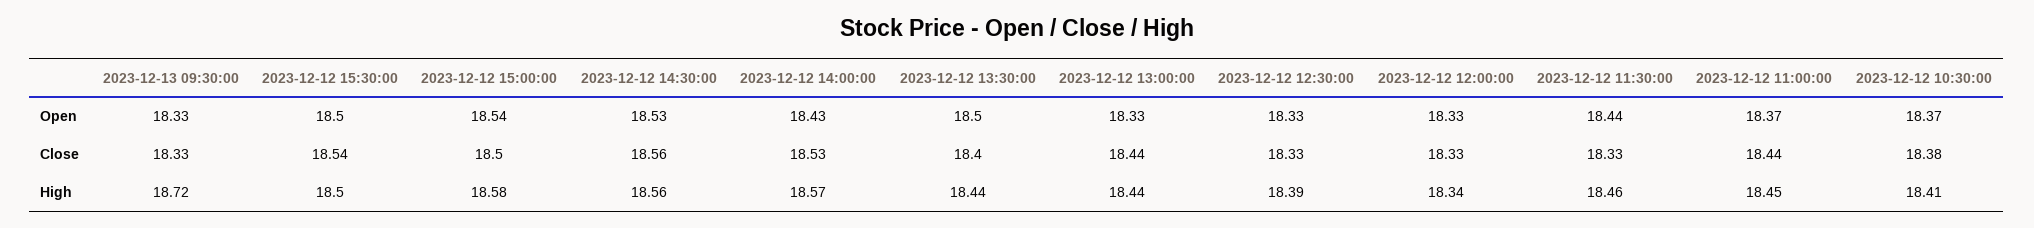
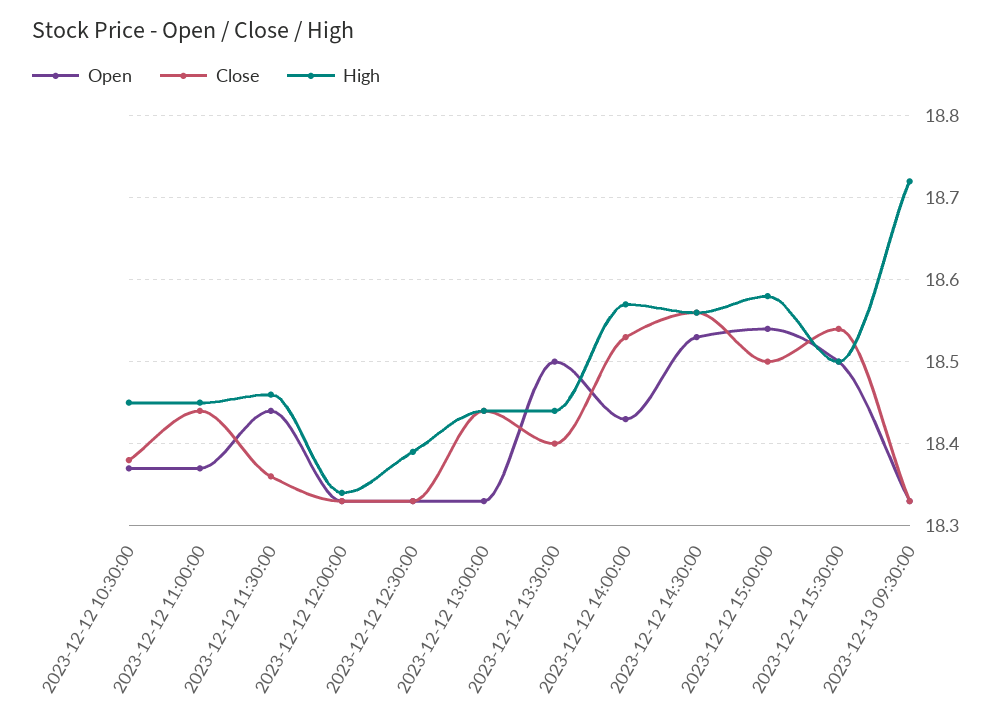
  {
    "Open": {
      "2023-12-13 09:30:00": 18.33,
      "2023-12-12 15:30:00": 18.5,
      "2023-12-12 15:00:00": 18.54,
      "2023-12-12 14:30:00": 18.53,
      "2023-12-12 14:00:00": 18.43,
      "2023-12-12 13:30:00": 18.5,
      "2023-12-12 13:00:00": 18.33,
      "2023-12-12 12:30:00": 18.33,
      "2023-12-12 12:00:00": 18.33,
      "2023-12-12 11:30:00": 18.44,
      "2023-12-12 11:00:00": 18.37,
      "2023-12-12 10:30:00": 18.37
    },
    "Close": {
      "2023-12-13 09:30:00": 18.33,
      "2023-12-12 15:30:00": 18.54,
      "2023-12-12 15:00:00": 18.5,
      "2023-12-12 14:30:00": 18.56,
      "2023-12-12 14:00:00": 18.53,
      "2023-12-12 13:30:00": 18.4,
      "2023-12-12 13:00:00": 18.44,
      "2023-12-12 12:30:00": 18.33,
      "2023-12-12 12:00:00": 18.33,
-     "2023-12-12 11:30:00": 18.33,
+     "2023-12-12 11:30:00": 18.36,
      "2023-12-12 11:00:00": 18.44,
      "2023-12-12 10:30:00": 18.38
    },
    "High": {
      "2023-12-13 09:30:00": 18.72,
      "2023-12-12 15:30:00": 18.5,
      "2023-12-12 15:00:00": 18.58,
      "2023-12-12 14:30:00": 18.56,
      "2023-12-12 14:00:00": 18.57,
      "2023-12-12 13:30:00": 18.44,
      "2023-12-12 13:00:00": 18.44,
      "2023-12-12 12:30:00": 18.39,
      "2023-12-12 12:00:00": 18.34,
      "2023-12-12 11:30:00": 18.46,
      "2023-12-12 11:00:00": 18.45,
-     "2023-12-12 10:30:00": 18.41
+     "2023-12-12 10:30:00": 18.45
    }
  }

